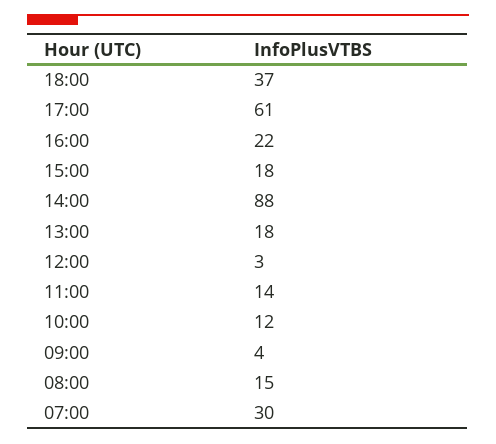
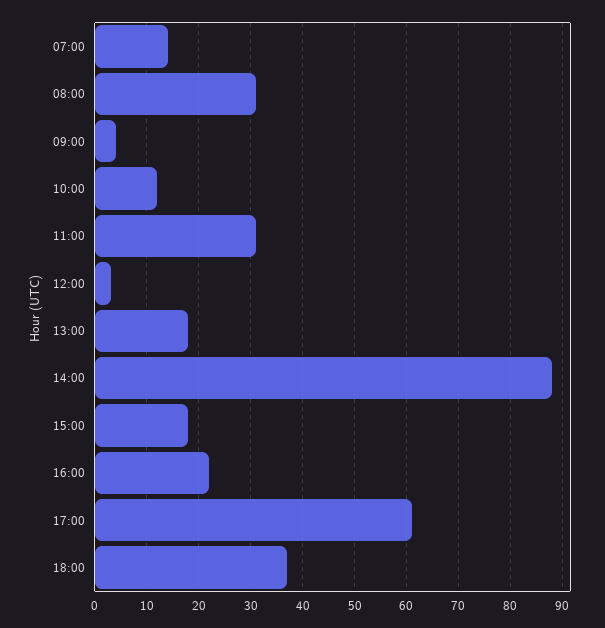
  {
    "18:00": 37,
    "17:00": 61,
    "16:00": 22,
    "15:00": 18,
    "14:00": 88,
    "13:00": 18,
    "12:00": 3,
-   "11:00": 14,
+   "11:00": 30,
    "10:00": 12,
    "09:00": 4,
-   "08:00": 15,
+   "08:00": 30,
-   "07:00": 30
+   "07:00": 15
  }

